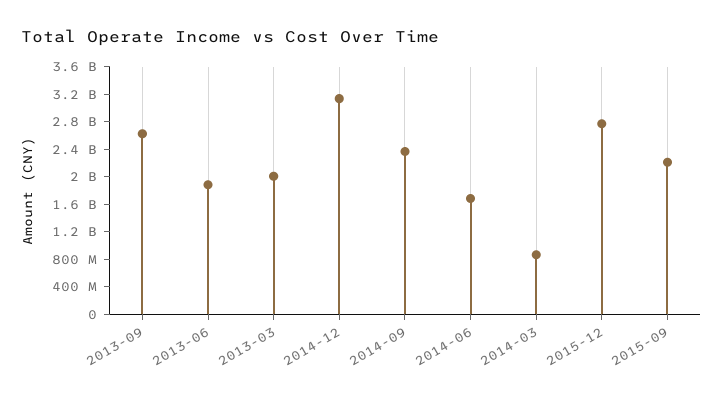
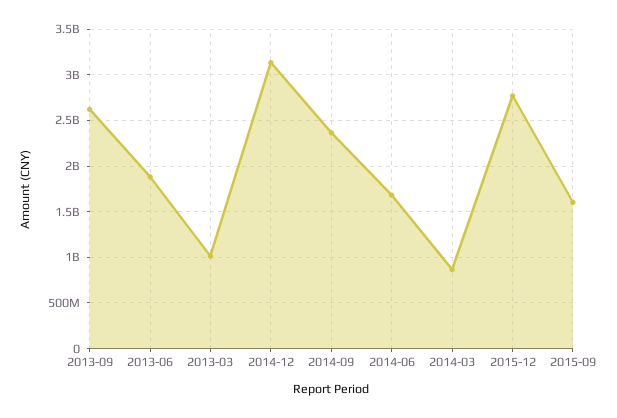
  {
    "2013-09": 2600000000,
    "2013-06": 1900000000,
-   "2013-03": 2000000000,
+   "2013-03": 1000000000,
    "2014-12": 3100000000,
    "2014-09": 2400000000,
    "2014-06": 1700000000,
    "2014-03": 900000000,
    "2015-12": 2800000000,
-   "2015-09": 2200000000
+   "2015-09": 1600000000
  }

